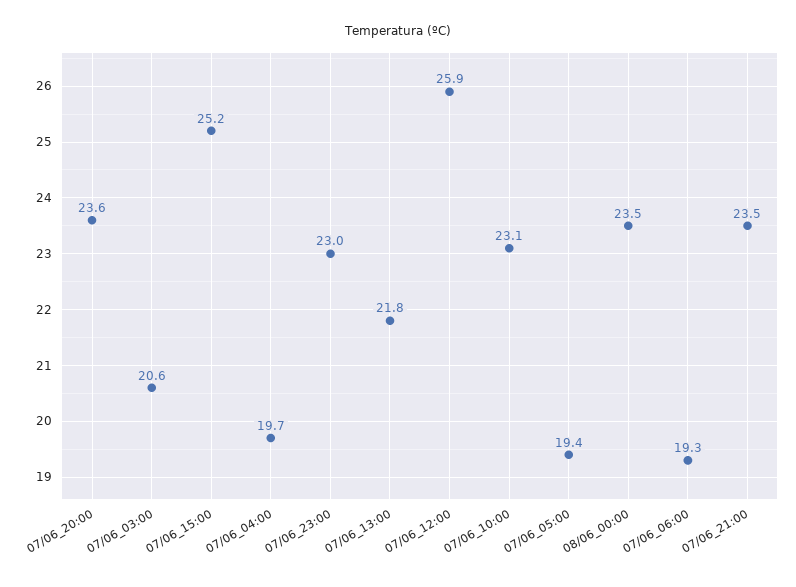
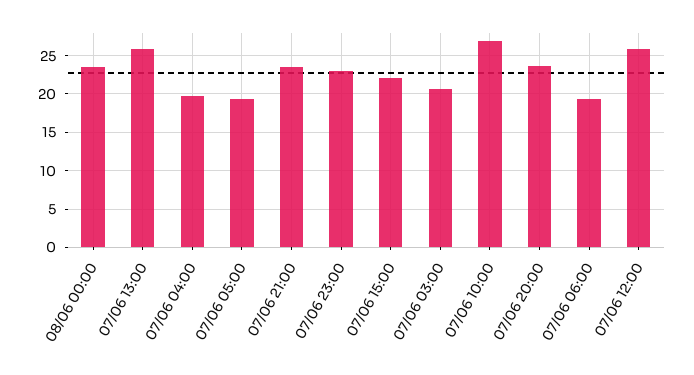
  {
    "07/06_20:00": 23.6,
    "07/06_03:00": 20.6,
-   "07/06_15:00": 25.2,
+   "07/06_15:00": 22,
    "07/06_04:00": 19.7,
    "07/06_23:00": 23,
-   "07/06_13:00": 21.8,
+   "07/06_13:00": 26,
    "07/06_12:00": 25.9,
-   "07/06_10:00": 23.1,
+   "07/06_10:00": 27,
    "07/06_05:00": 19.4,
    "08/06_00:00": 23.5,
    "07/06_06:00": 19.3,
    "07/06_21:00": 23.5
  }

